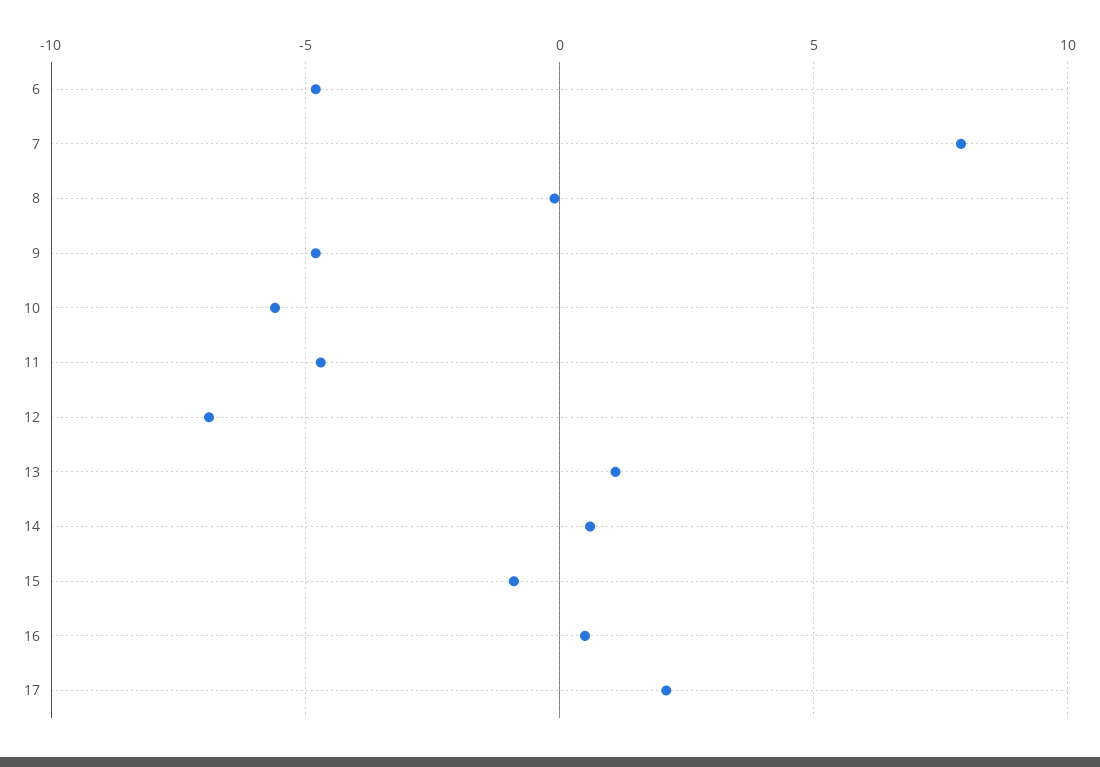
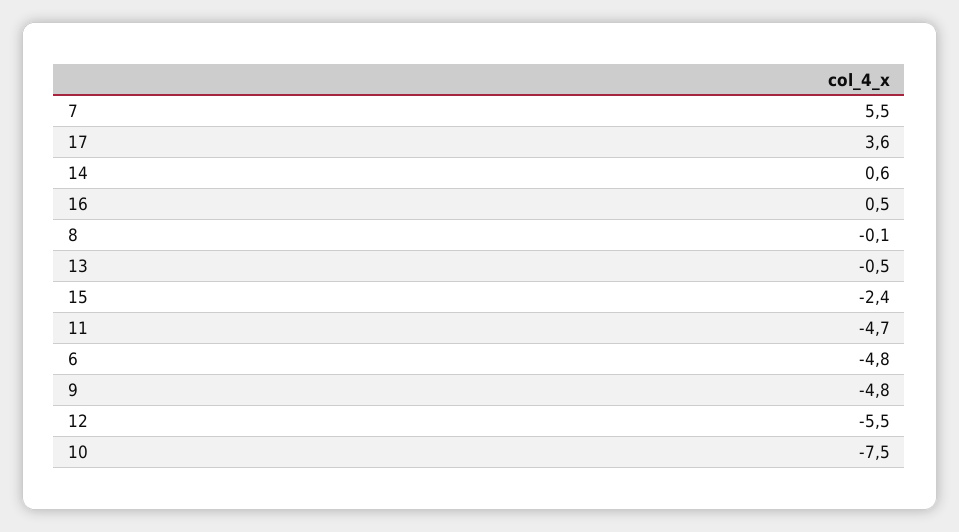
  {
    "6": -4.8,
-   "7": 8,
+   "7": 5.5,
    "8": -0.1,
    "9": -4.8,
-   "10": -5.5,
+   "10": -7.5,
    "11": -4.7,
-   "12": -7,
+   "12": -5.5,
-   "13": 1,
+   "13": -0.5,
    "14": 0.6,
-   "15": -1,
+   "15": -2.4,
    "16": 0.5,
-   "17": 2
+   "17": 3.6
  }

